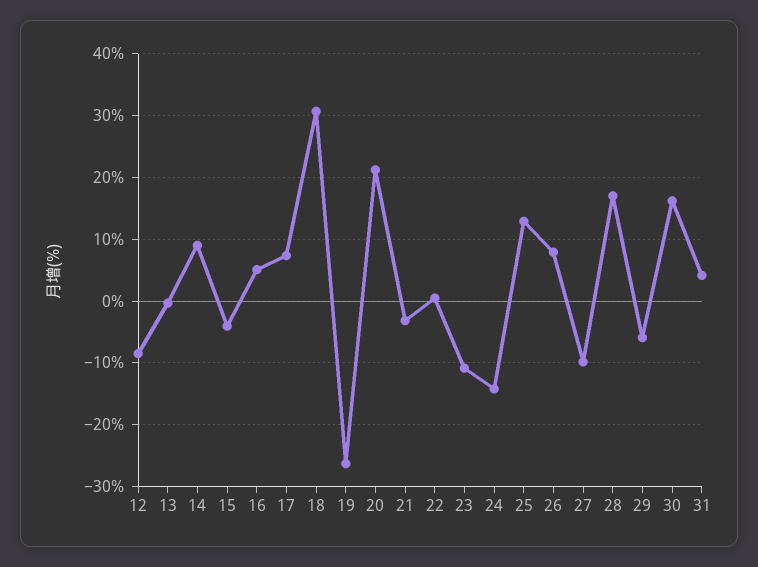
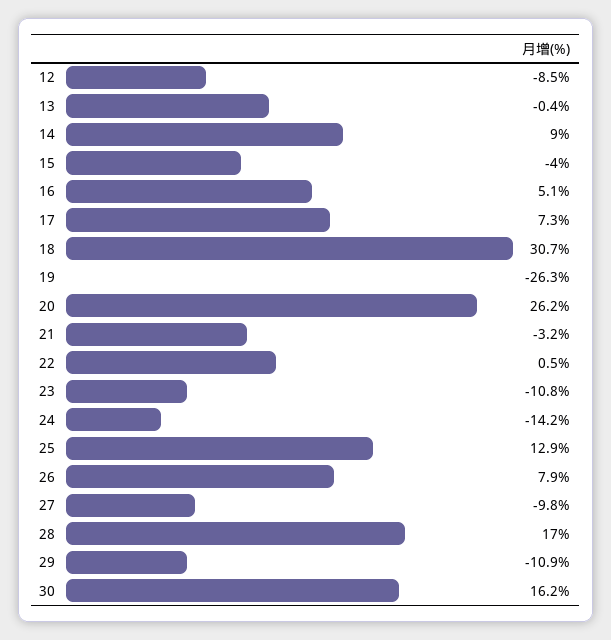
  {
    "12": -8.5,
    "13": -0.4,
    "14": 9,
    "15": -4,
    "16": 5.1,
    "17": 7.3,
    "18": 30.7,
    "19": -26.3,
-   "20": 21,
+   "20": 26.2,
    "21": -3.2,
    "22": 0.5,
    "23": -10.8,
    "24": -14.2,
    "25": 12.9,
    "26": 7.9,
    "27": -9.8,
    "28": 17,
-   "29": -6,
+   "29": -10.9,
-   "30": 16.2,
+   "30": 16.2
-   "31": 4
  }

